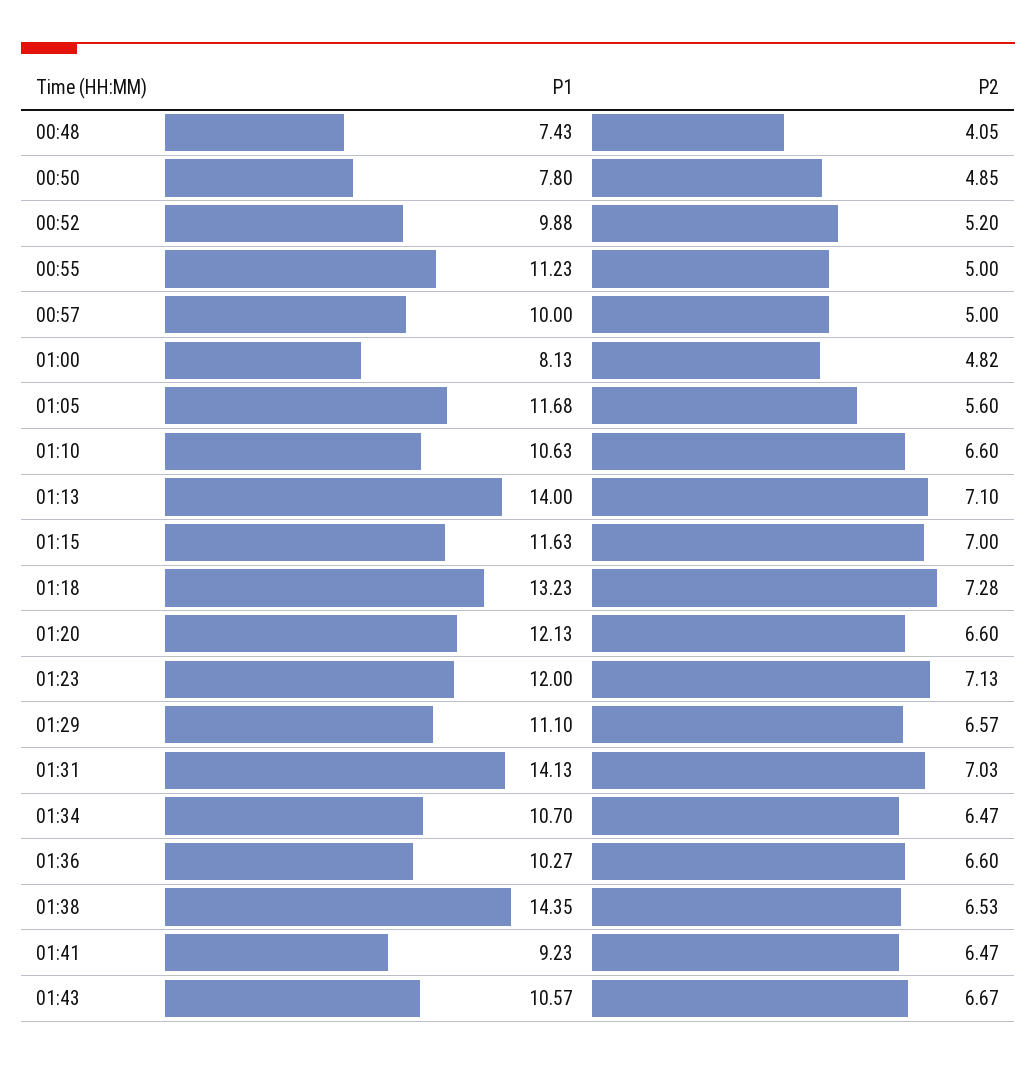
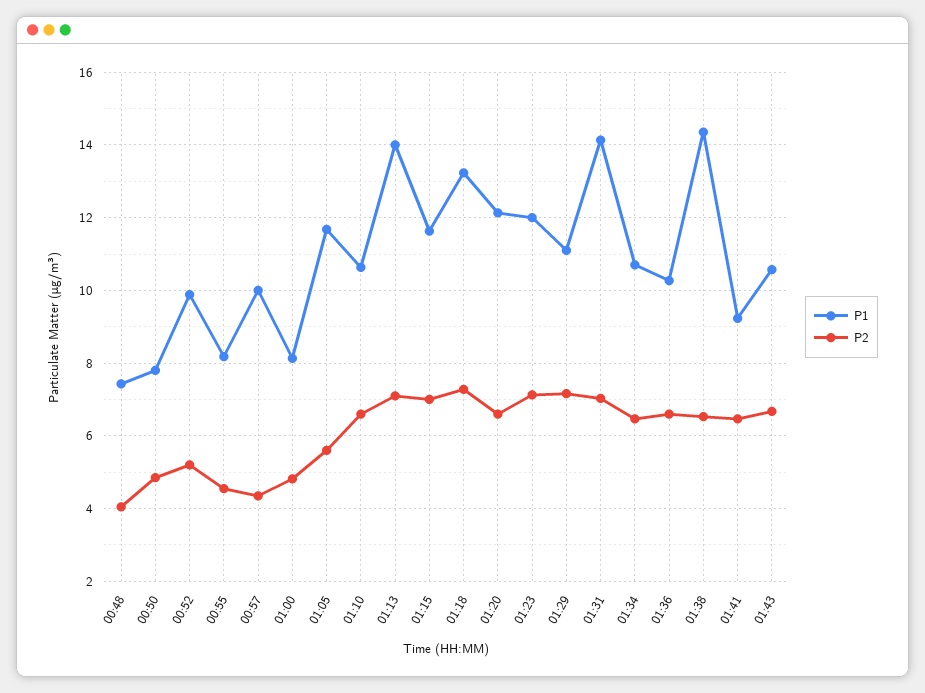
  {
    "P1": {
      "00:48": 7.43,
      "00:50": 7.8,
      "00:52": 9.88,
-     "00:55": 11.23,
+     "00:55": 8.2,
      "00:57": 10,
      "01:00": 8.13,
      "01:05": 11.68,
      "01:10": 10.63,
      "01:13": 14,
      "01:15": 11.63,
      "01:18": 13.23,
      "01:20": 12.13,
      "01:23": 12,
      "01:29": 11.1,
      "01:31": 14.13,
      "01:34": 10.7,
      "01:36": 10.27,
      "01:38": 14.35,
      "01:41": 9.23,
      "01:43": 10.57
    },
    "P2": {
      "00:48": 4.05,
      "00:50": 4.85,
      "00:52": 5.2,
-     "00:55": 5,
+     "00:55": 4.6,
-     "00:57": 5,
+     "00:57": 4.4,
      "01:00": 4.82,
      "01:05": 5.6,
      "01:10": 6.6,
      "01:13": 7.1,
      "01:15": 7,
      "01:18": 7.28,
      "01:20": 6.6,
      "01:23": 7.13,
-     "01:29": 6.57,
+     "01:29": 7.2,
      "01:31": 7.03,
      "01:34": 6.47,
      "01:36": 6.6,
      "01:38": 6.53,
      "01:41": 6.47,
      "01:43": 6.67
    }
  }

